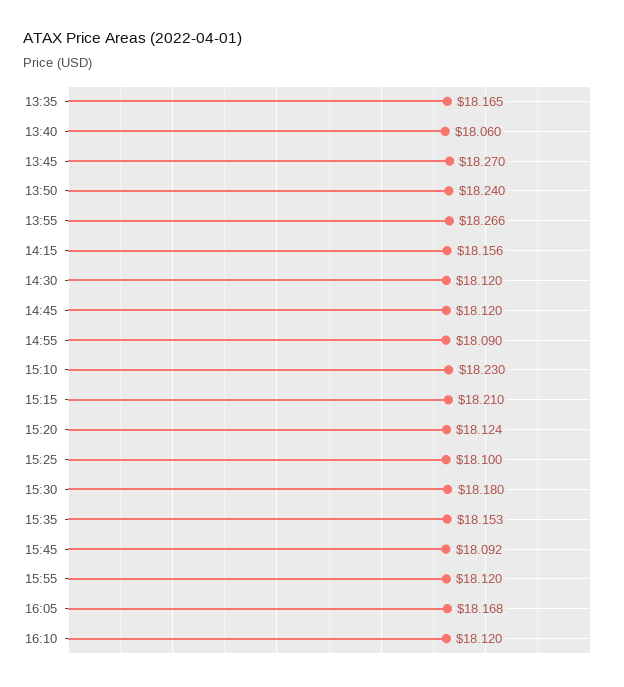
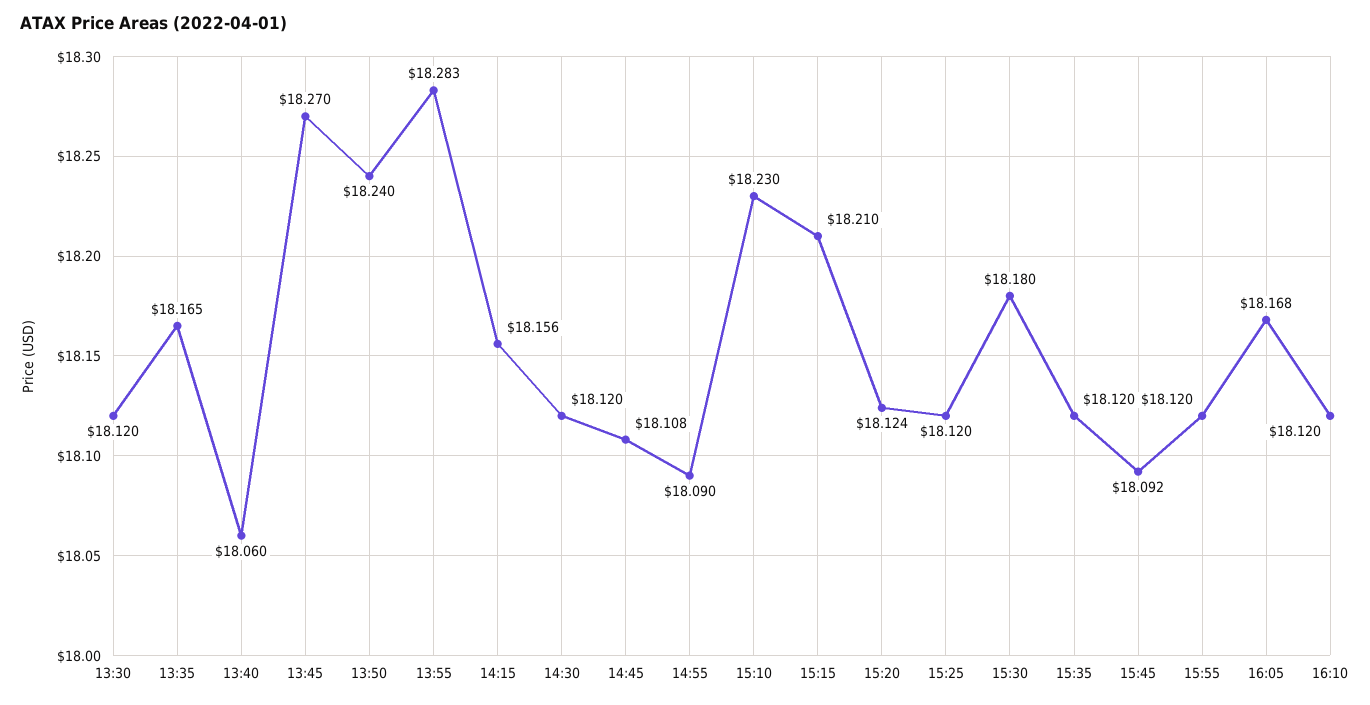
  {
    "13:35": 18.165,
    "13:40": 18.06,
    "13:45": 18.27,
    "13:50": 18.24,
-   "13:55": 18.266,
+   "13:55": 18.283,
    "14:15": 18.156,
    "14:30": 18.12,
-   "14:45": 18.12,
+   "14:45": 18.108,
    "14:55": 18.09,
    "15:10": 18.23,
    "15:15": 18.21,
    "15:20": 18.124,
-   "15:25": 18.1,
+   "15:25": 18.12,
    "15:30": 18.18,
-   "15:35": 18.153,
+   "15:35": 18.12,
    "15:45": 18.092,
    "15:55": 18.12,
    "16:05": 18.168,
-   "16:10": 18.12
+   "16:10": 18.12,
+   "13:30": 18.12
  }

